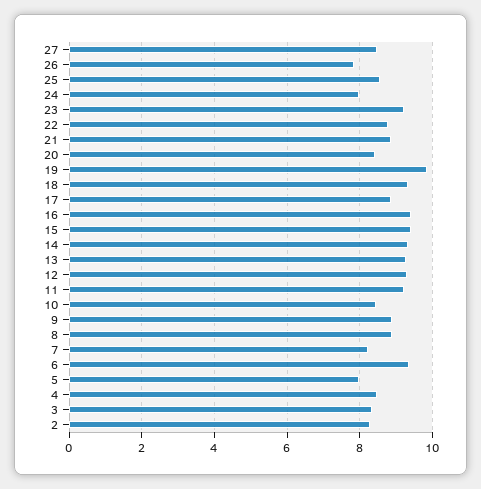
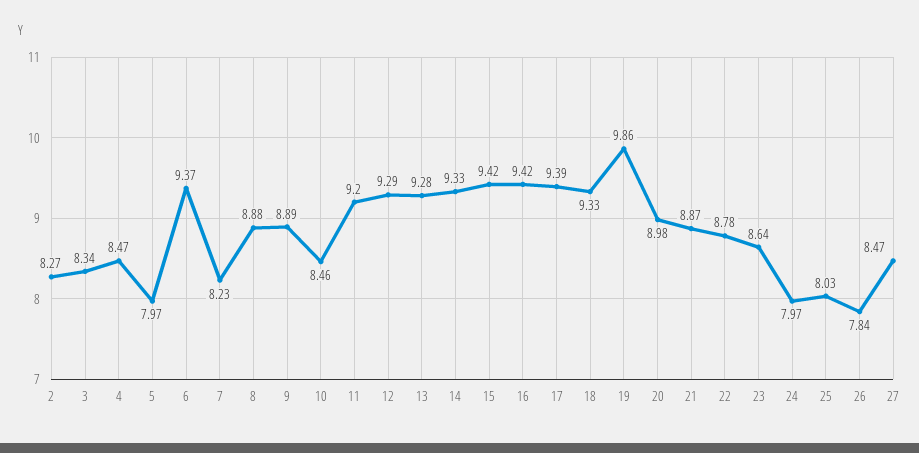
  {
    "27": 8.47,
    "26": 7.84,
-   "25": 8.6,
+   "25": 8.03,
    "24": 7.97,
-   "23": 9.2,
+   "23": 8.64,
    "22": 8.78,
    "21": 8.87,
-   "20": 8.4,
+   "20": 8.98,
    "19": 9.86,
    "18": 9.33,
-   "17": 8.8,
+   "17": 9.39,
    "16": 9.42,
    "15": 9.42,
    "14": 9.33,
    "13": 9.28,
    "12": 9.29,
    "11": 9.2,
    "10": 8.46,
    "9": 8.89,
    "8": 8.88,
    "7": 8.23,
    "6": 9.37,
    "5": 7.97,
    "4": 8.47,
    "3": 8.34,
    "2": 8.27
  }

